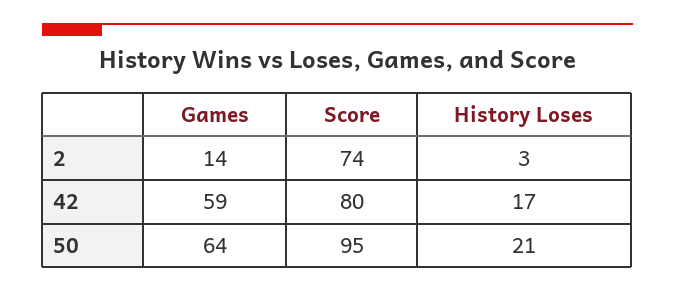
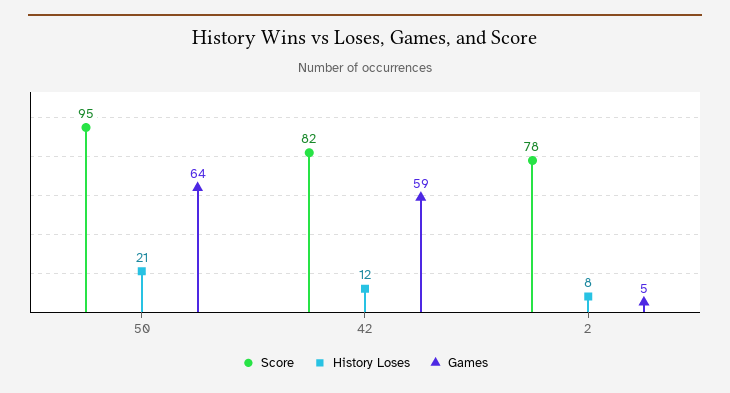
  {
    "Games": {
-     "2": 14,
+     "2": 5,
      "42": 59,
      "50": 64
    },
    "Score": {
-     "2": 74,
+     "2": 78,
-     "42": 80,
+     "42": 82,
      "50": 95
    },
    "History Loses": {
-     "2": 3,
+     "2": 8,
-     "42": 17,
+     "42": 12,
      "50": 21
    }
  }

